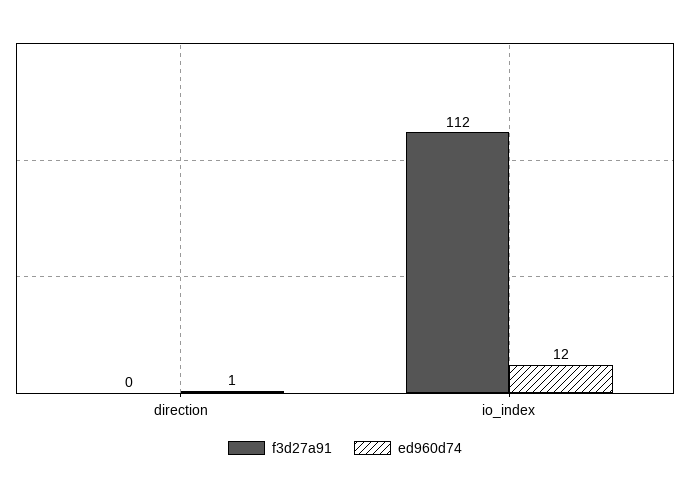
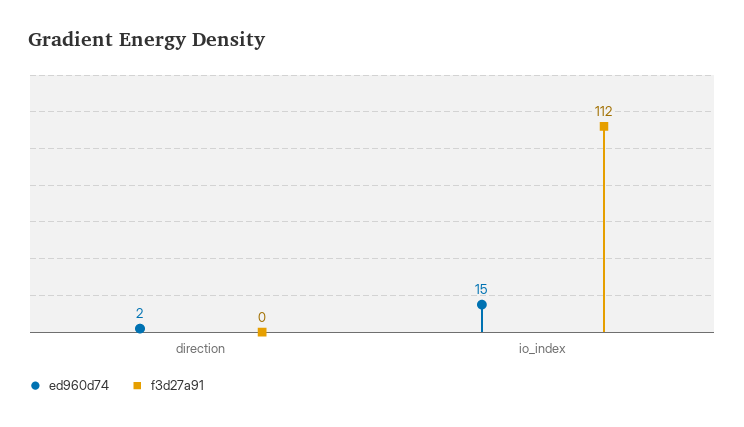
  {
    "f3d27a91": {
      "direction": 0,
      "io_index": 112
    },
    "ed960d74": {
-     "direction": 1,
+     "direction": 2,
-     "io_index": 12
+     "io_index": 15
    }
  }

